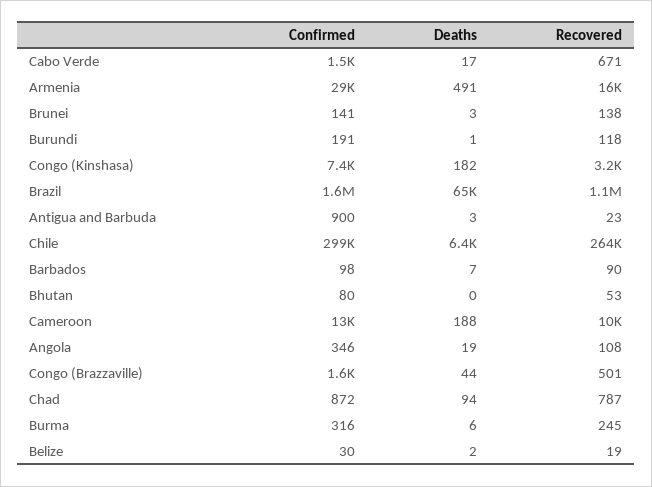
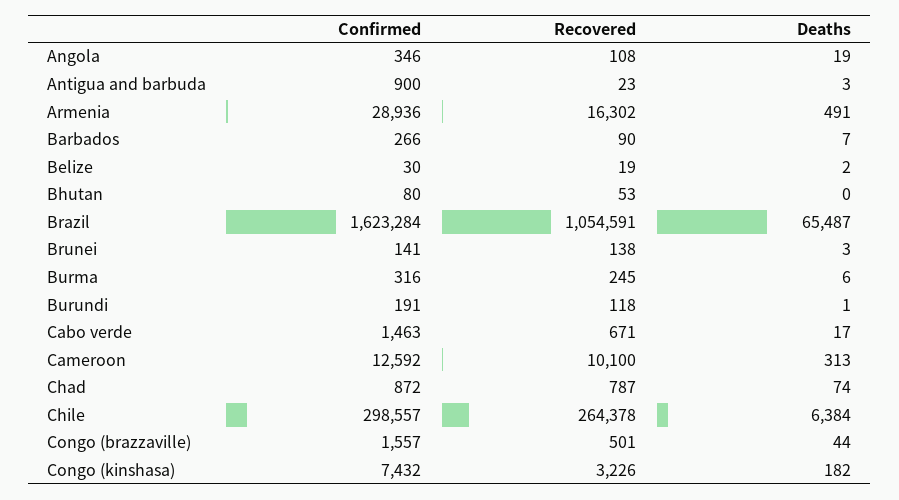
  {
    "Confirmed": {
      "Cabo Verde": 1463,
      "Armenia": 28936,
      "Brunei": 141,
      "Burundi": 191,
      "Congo (Kinshasa)": 7432,
      "Brazil": 1623284,
      "Antigua and Barbuda": 900,
      "Chile": 298557,
-     "Barbados": 98,
+     "Barbados": 266,
      "Bhutan": 80,
      "Cameroon": 12592,
      "Angola": 346,
      "Congo (Brazzaville)": 1557,
      "Chad": 872,
      "Burma": 316,
      "Belize": 30
    },
    "Deaths": {
      "Cabo Verde": 17,
      "Armenia": 491,
      "Brunei": 3,
      "Burundi": 1,
      "Congo (Kinshasa)": 182,
      "Brazil": 65487,
      "Antigua and Barbuda": 3,
      "Chile": 6384,
      "Barbados": 7,
      "Bhutan": 0,
-     "Cameroon": 188,
+     "Cameroon": 313,
      "Angola": 19,
      "Congo (Brazzaville)": 44,
-     "Chad": 94,
+     "Chad": 74,
      "Burma": 6,
      "Belize": 2
    },
    "Recovered": {
      "Cabo Verde": 671,
      "Armenia": 16302,
      "Brunei": 138,
      "Burundi": 118,
      "Congo (Kinshasa)": 3226,
      "Brazil": 1054591,
      "Antigua and Barbuda": 23,
      "Chile": 264378,
      "Barbados": 90,
      "Bhutan": 53,
      "Cameroon": 10100,
      "Angola": 108,
      "Congo (Brazzaville)": 501,
      "Chad": 787,
      "Burma": 245,
      "Belize": 19
    }
  }

